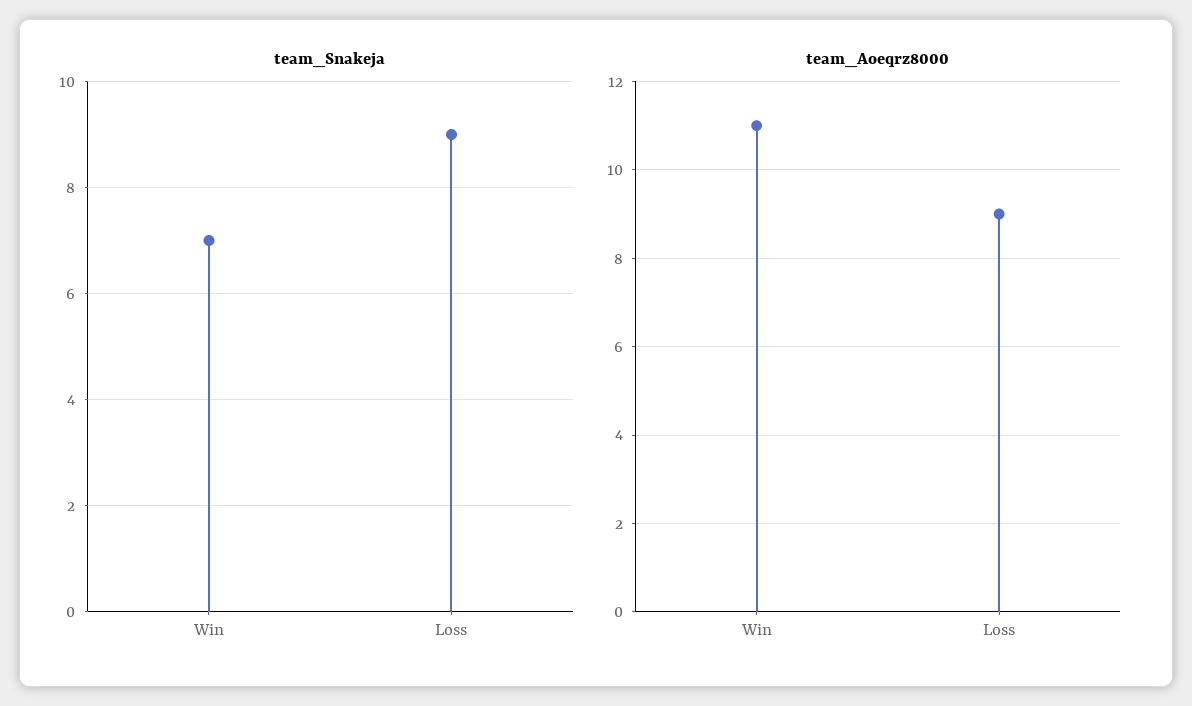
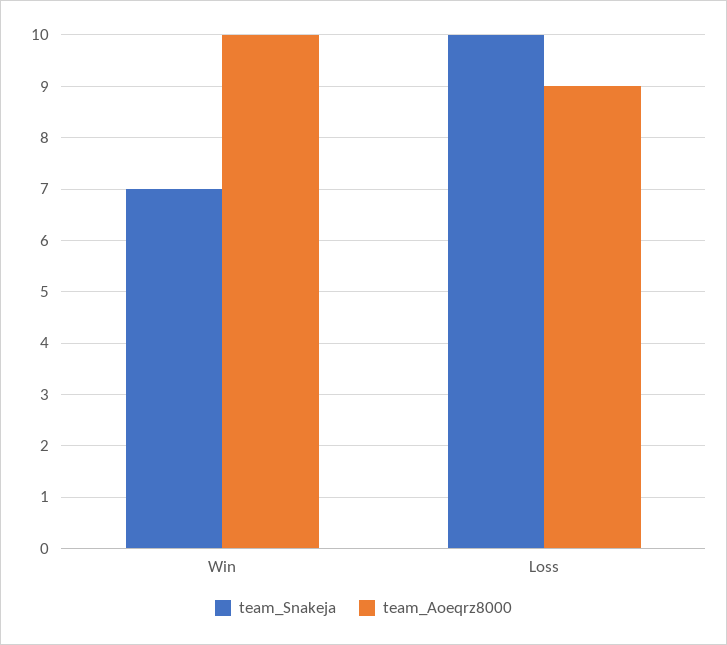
  {
    "team_Snakeja": {
      "Win": 7,
-     "Loss": 9
+     "Loss": 10
    },
    "team_Aoeqrz8000": {
-     "Win": 11,
+     "Win": 10,
      "Loss": 9
    }
  }

